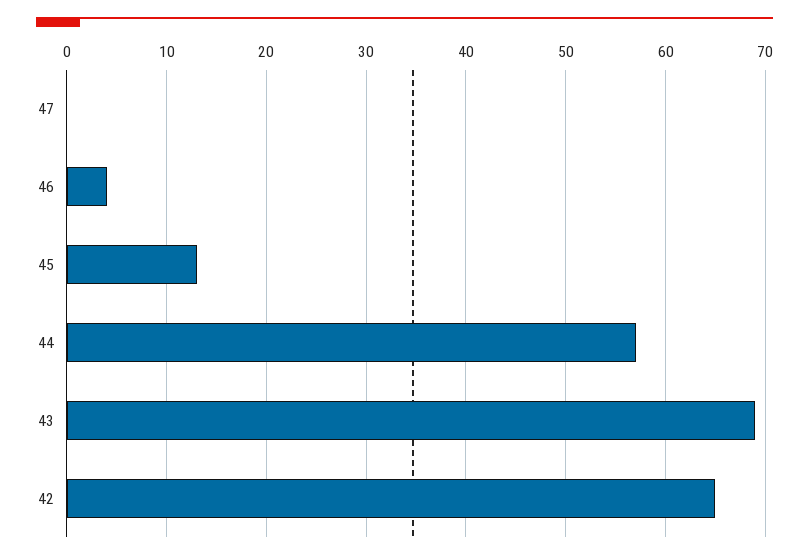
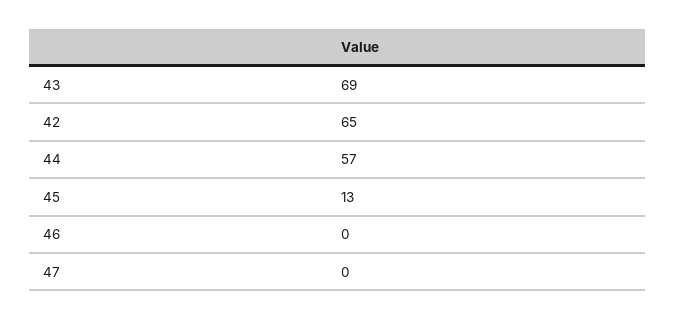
  {
    "47": 0,
-   "46": 4,
+   "46": 0,
    "45": 13,
    "44": 57,
    "43": 69,
    "42": 65
  }

